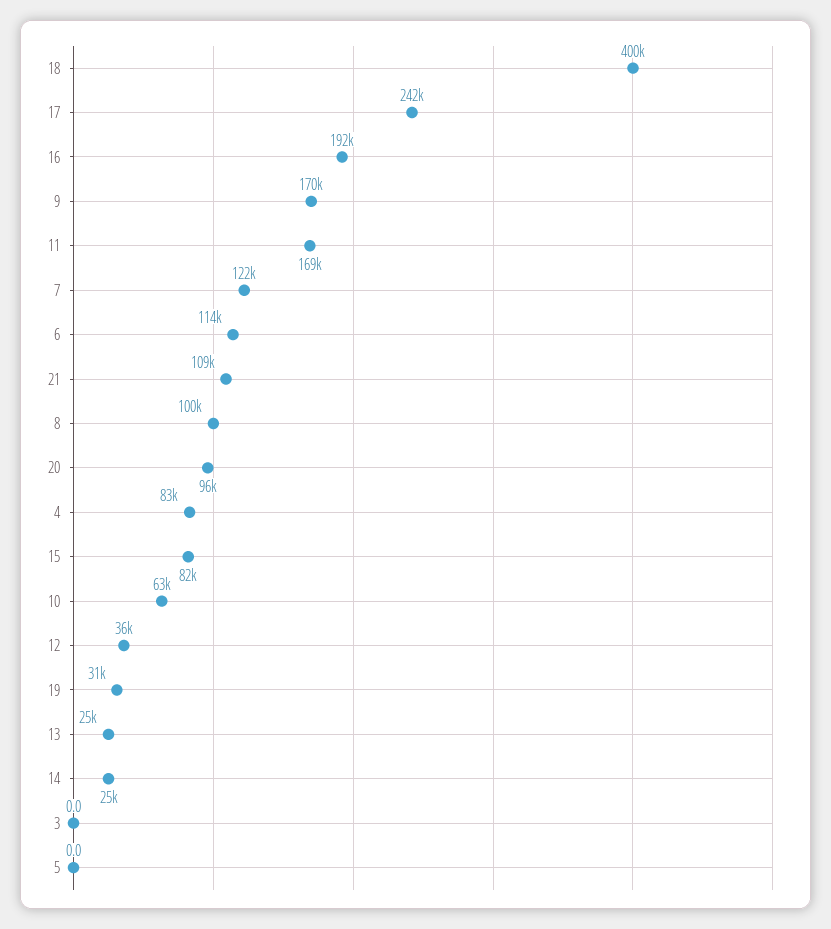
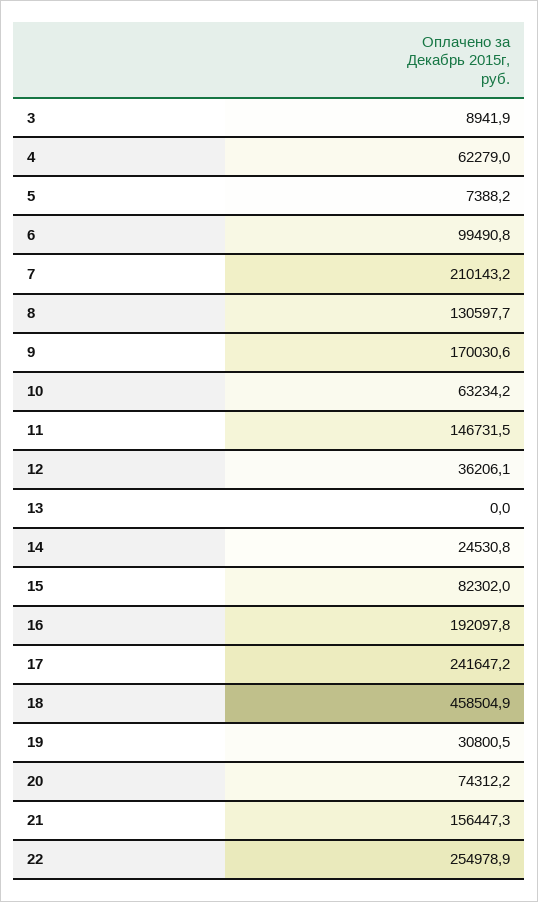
  {
-   "18": 400000,
+   "18": 458504.9,
    "17": 241647.2,
    "16": 192097.8,
    "9": 170030.6,
-   "11": 169000,
+   "11": 146731.5,
-   "7": 122000,
+   "7": 210143.2,
-   "6": 114000,
+   "6": 99490.8,
-   "21": 109000,
+   "21": 156447.3,
-   "8": 100000,
+   "8": 130597.7,
-   "20": 96000,
+   "20": 74312.2,
-   "4": 83000,
+   "4": 62279,
    "15": 82302,
    "10": 63234.2,
    "12": 36206.1,
    "19": 30800.5,
-   "13": 25000,
+   "13": 0,
    "14": 24530.8,
-   "3": 0,
+   "3": 8941.9,
-   "5": 0
+   "5": 7388.2,
+   "22": 254978.9
  }

